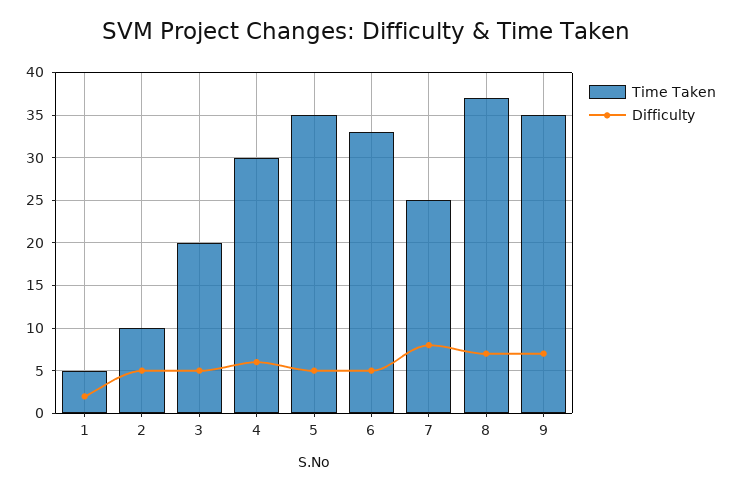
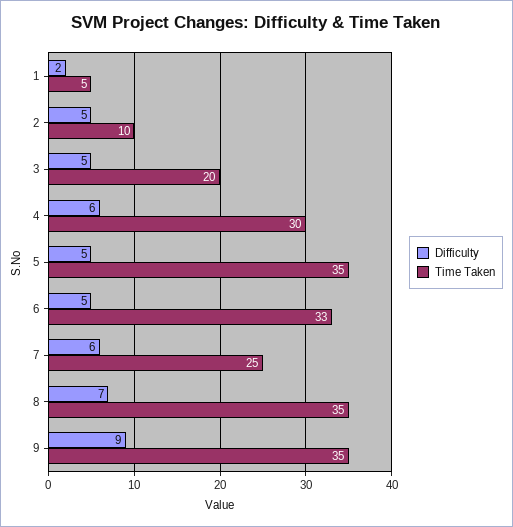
  {
    "Time Taken": {
      "1": 5,
      "2": 10,
      "3": 20,
      "4": 30,
      "5": 35,
      "6": 33,
      "7": 25,
-     "8": 37,
+     "8": 35,
      "9": 35
    },
    "Difficulty": {
      "1": 2,
      "2": 5,
      "3": 5,
      "4": 6,
      "5": 5,
      "6": 5,
-     "7": 8,
+     "7": 6,
      "8": 7,
-     "9": 7
+     "9": 9
    }
  }

